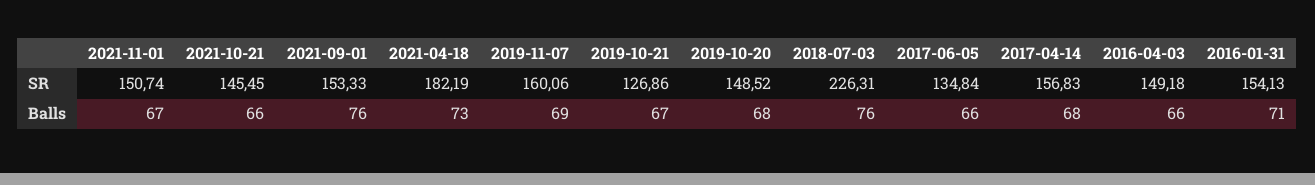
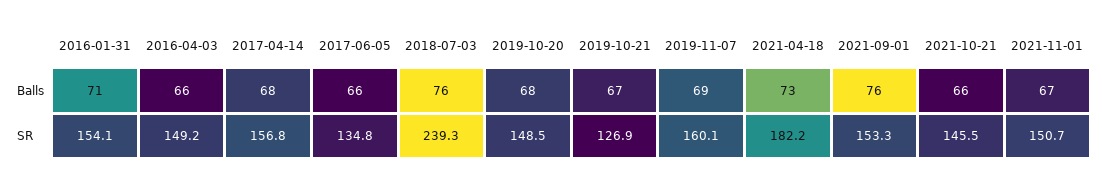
  {
    "2021-11-01": {
      "SR": 150.74,
      "Balls": 67
    },
    "2021-10-21": {
      "SR": 145.45,
      "Balls": 66
    },
    "2021-09-01": {
      "SR": 153.33,
      "Balls": 76
    },
    "2021-04-18": {
      "SR": 182.19,
      "Balls": 73
    },
    "2019-11-07": {
      "SR": 160.06,
      "Balls": 69
    },
    "2019-10-21": {
      "SR": 126.86,
      "Balls": 67
    },
    "2019-10-20": {
      "SR": 148.52,
      "Balls": 68
    },
    "2018-07-03": {
-     "SR": 226.31,
+     "SR": 239.3,
      "Balls": 76
    },
    "2017-06-05": {
      "SR": 134.84,
      "Balls": 66
    },
    "2017-04-14": {
      "SR": 156.83,
      "Balls": 68
    },
    "2016-04-03": {
      "SR": 149.18,
      "Balls": 66
    },
    "2016-01-31": {
      "SR": 154.13,
      "Balls": 71
    }
  }

